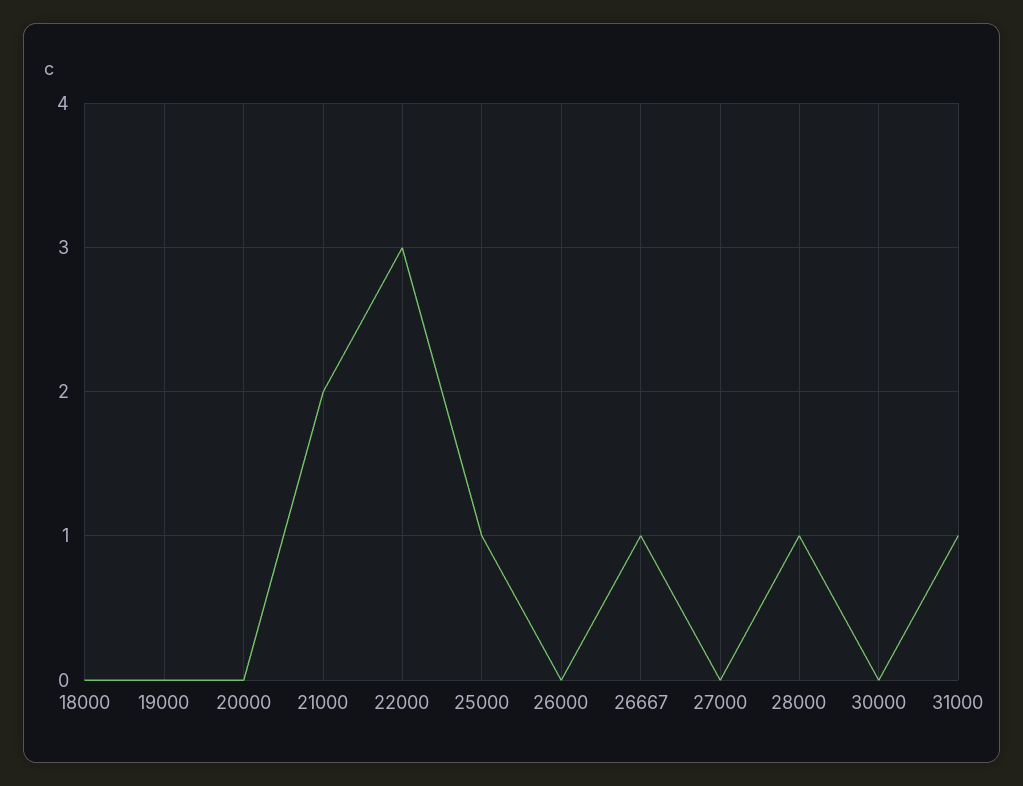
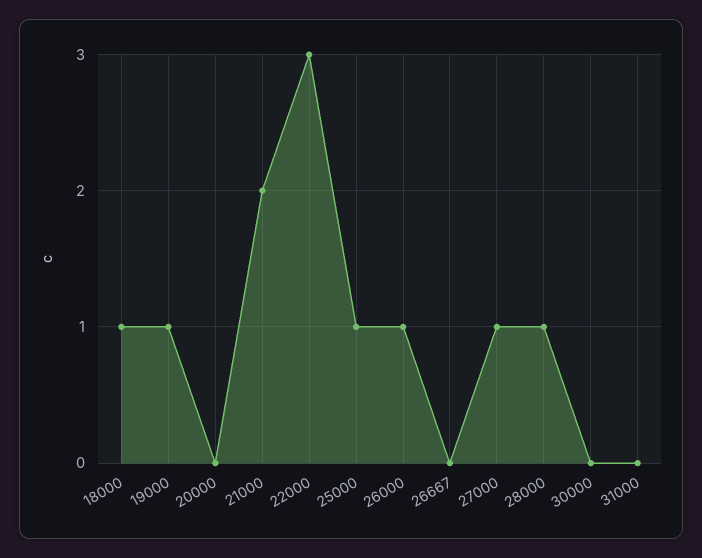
  {
-   "18000": 0,
+   "18000": 1,
-   "19000": 0,
+   "19000": 1,
    "20000": 0,
    "21000": 2,
    "22000": 3,
    "25000": 1,
-   "26000": 0,
+   "26000": 1,
-   "26667": 1,
+   "26667": 0,
-   "27000": 0,
+   "27000": 1,
    "28000": 1,
    "30000": 0,
-   "31000": 1
+   "31000": 0
  }

